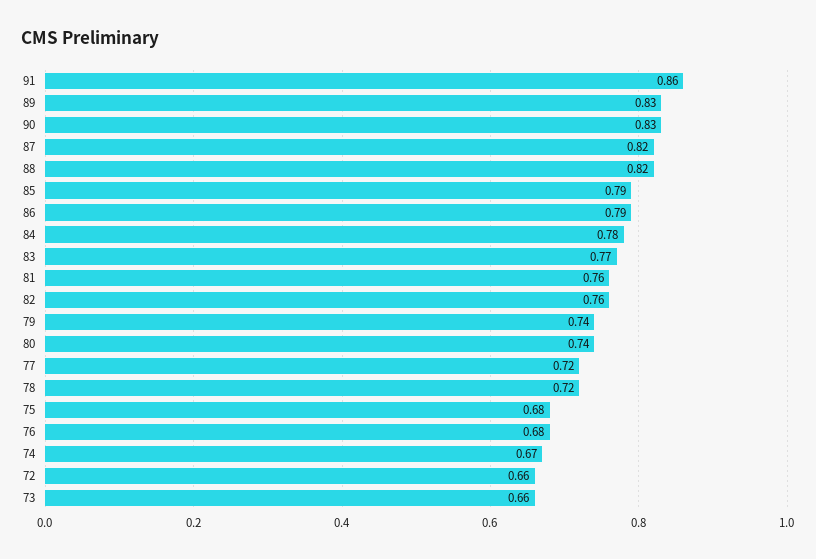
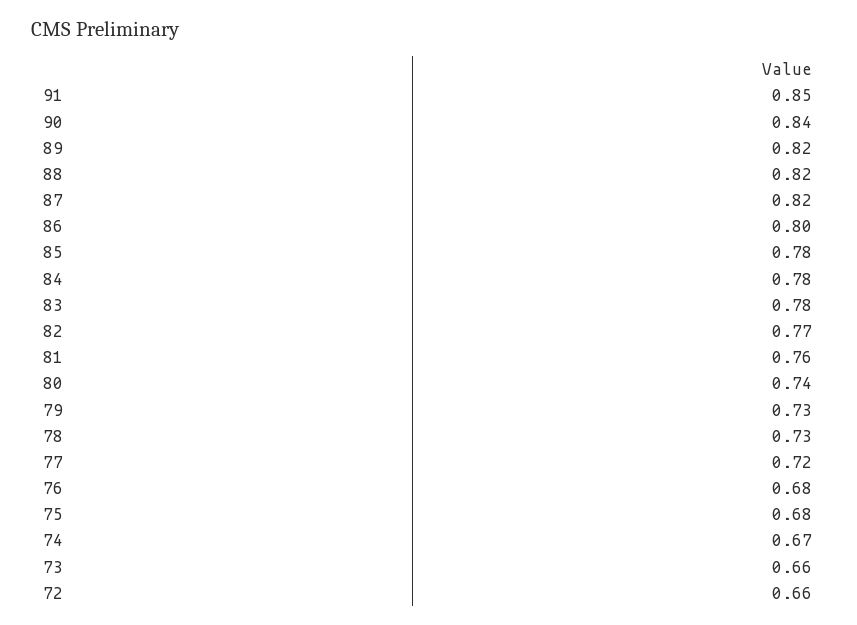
  {
-   "91": 0.86,
+   "91": 0.85,
-   "89": 0.83,
+   "89": 0.82,
-   "90": 0.83,
+   "90": 0.84,
    "87": 0.82,
    "88": 0.82,
-   "85": 0.79,
+   "85": 0.78,
-   "86": 0.79,
+   "86": 0.8,
    "84": 0.78,
-   "83": 0.77,
+   "83": 0.78,
    "81": 0.76,
-   "82": 0.76,
+   "82": 0.77,
-   "79": 0.74,
+   "79": 0.73,
    "80": 0.74,
    "77": 0.72,
-   "78": 0.72,
+   "78": 0.73,
    "75": 0.68,
    "76": 0.68,
    "74": 0.67,
    "72": 0.66,
    "73": 0.66
  }

